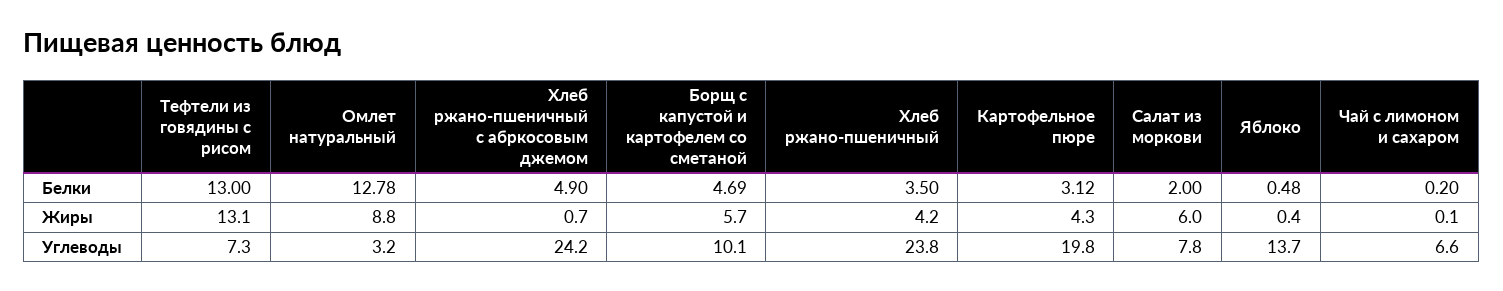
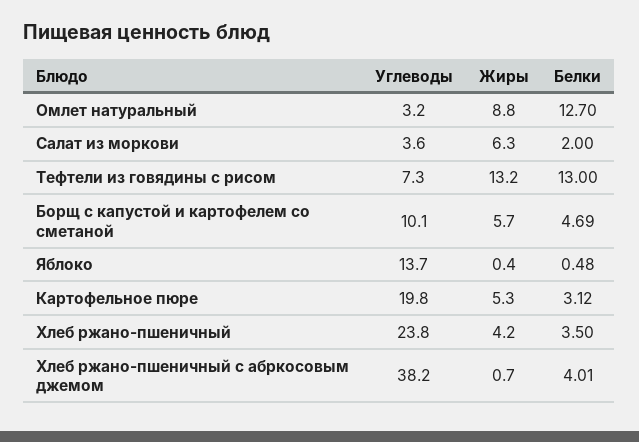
  {
    "Тефтели из говядины с рисом": {
      "Белки": 13,
-     "Жиры": 13.1,
+     "Жиры": 13.2,
      "Углеводы": 7.3
    },
    "Омлет натуральный": {
-     "Белки": 12.78,
+     "Белки": 12.7,
      "Жиры": 8.8,
      "Углеводы": 3.2
    },
    "Хлеб ржано-пшеничный с абркосовым джемом": {
-     "Белки": 4.9,
+     "Белки": 4.01,
      "Жиры": 0.7,
-     "Углеводы": 24.2
+     "Углеводы": 38.2
    },
    "Борщ с капустой и картофелем со сметаной": {
      "Белки": 4.69,
      "Жиры": 5.7,
      "Углеводы": 10.1
    },
    "Хлеб ржано-пшеничный": {
      "Белки": 3.5,
      "Жиры": 4.2,
      "Углеводы": 23.8
    },
    "Картофельное пюре": {
      "Белки": 3.12,
-     "Жиры": 4.3,
+     "Жиры": 5.3,
      "Углеводы": 19.8
    },
    "Салат из моркови": {
      "Белки": 2,
-     "Жиры": 6,
+     "Жиры": 6.3,
-     "Углеводы": 7.8
+     "Углеводы": 3.6
    },
    "Яблоко": {
      "Белки": 0.48,
      "Жиры": 0.4,
      "Углеводы": 13.7
-   },
+   }
-   "Чай с лимоном и сахаром": {
-     "Белки": 0.2,
-     "Жиры": 0.1,
-     "Углеводы": 6.6
-   }
  }

